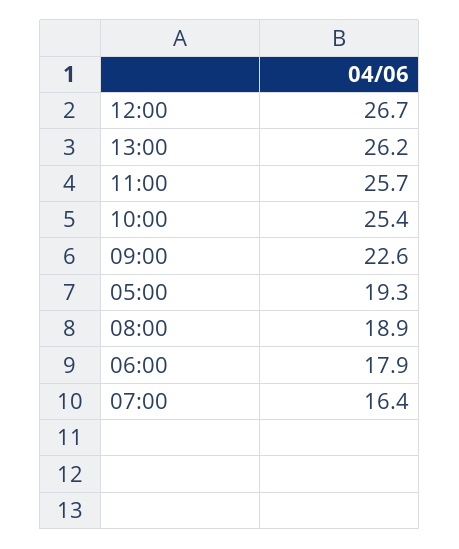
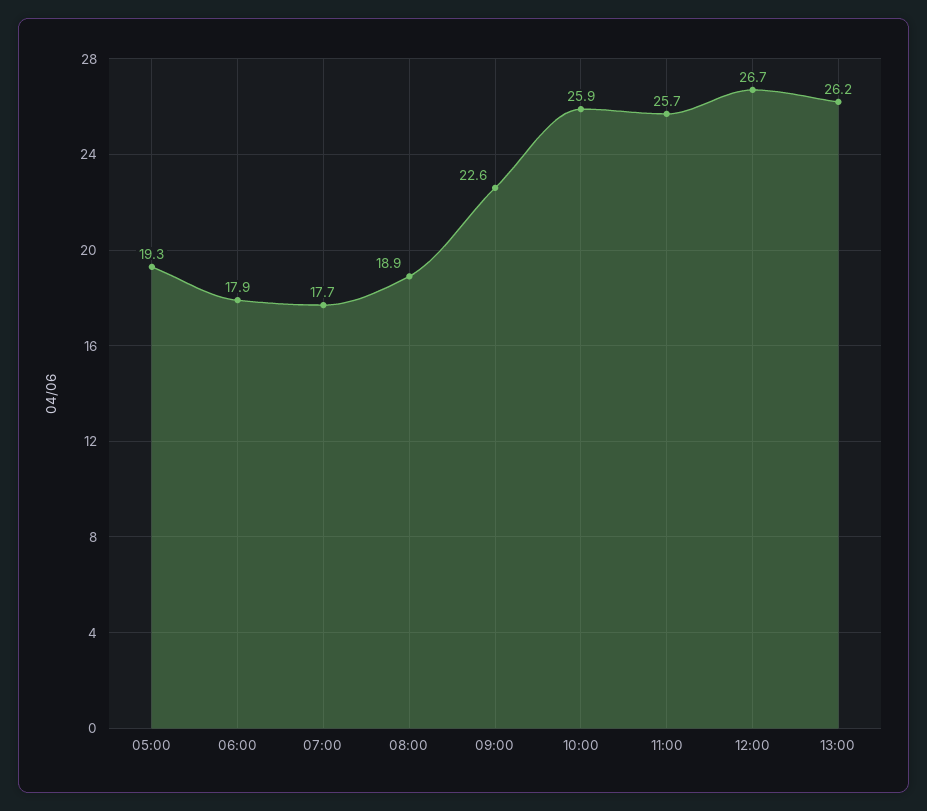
  {
    "12:00": 26.7,
    "13:00": 26.2,
    "11:00": 25.7,
-   "10:00": 25.4,
+   "10:00": 25.9,
    "09:00": 22.6,
    "05:00": 19.3,
    "08:00": 18.9,
    "06:00": 17.9,
-   "07:00": 16.4
+   "07:00": 17.7
  }

